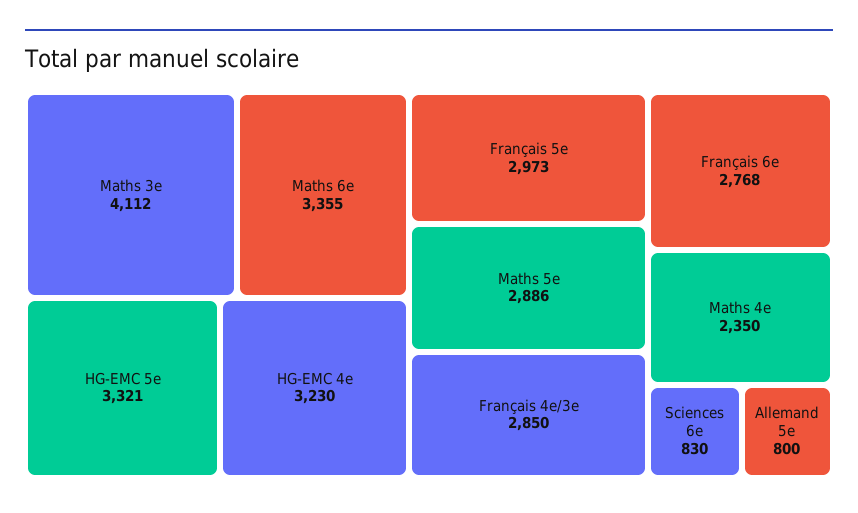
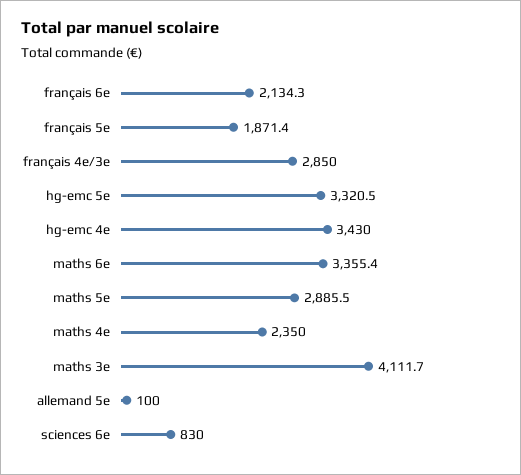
  {
    "Maths 3e": 4111.7,
    "Maths 6e": 3355.4,
    "HG-EMC 5e": 3320.5,
-   "HG-EMC 4e": 3230,
+   "HG-EMC 4e": 3430,
-   "Français 5e": 2973,
+   "Français 5e": 1871.4,
    "Maths 5e": 2885.5,
    "Français 4e/3e": 2850,
-   "Français 6e": 2768,
+   "Français 6e": 2134.3,
    "Maths 4e": 2350,
    "Sciences 6e": 830,
-   "Allemand 5e": 800
+   "Allemand 5e": 100
  }

